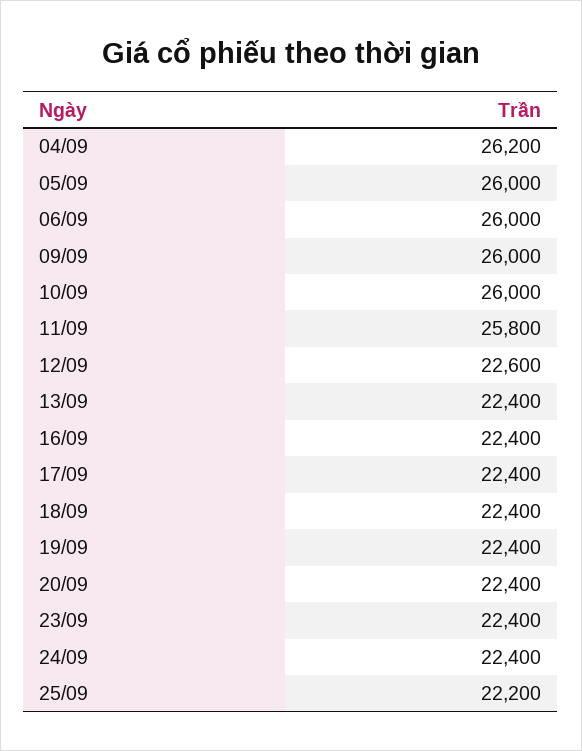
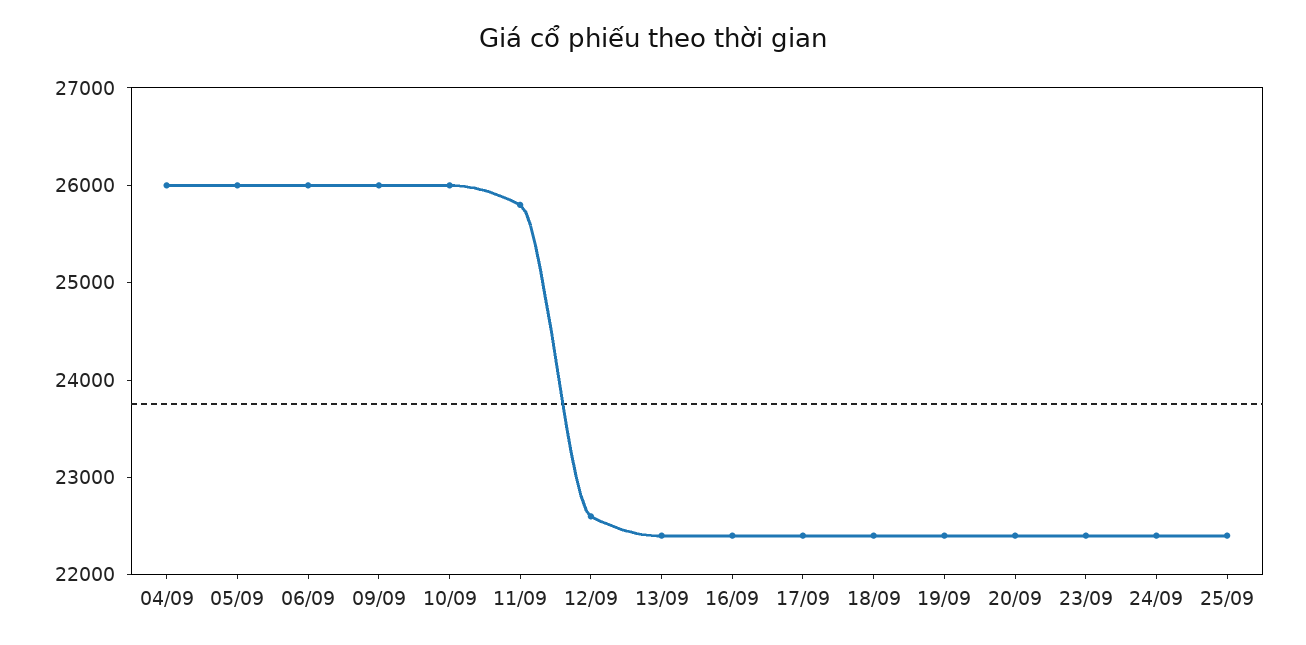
  {
-   "04/09": 26200,
+   "04/09": 26000,
    "05/09": 26000,
    "06/09": 26000,
    "09/09": 26000,
    "10/09": 26000,
    "11/09": 25800,
    "12/09": 22600,
    "13/09": 22400,
    "16/09": 22400,
    "17/09": 22400,
    "18/09": 22400,
    "19/09": 22400,
    "20/09": 22400,
    "23/09": 22400,
    "24/09": 22400,
-   "25/09": 22200
+   "25/09": 22400
  }

